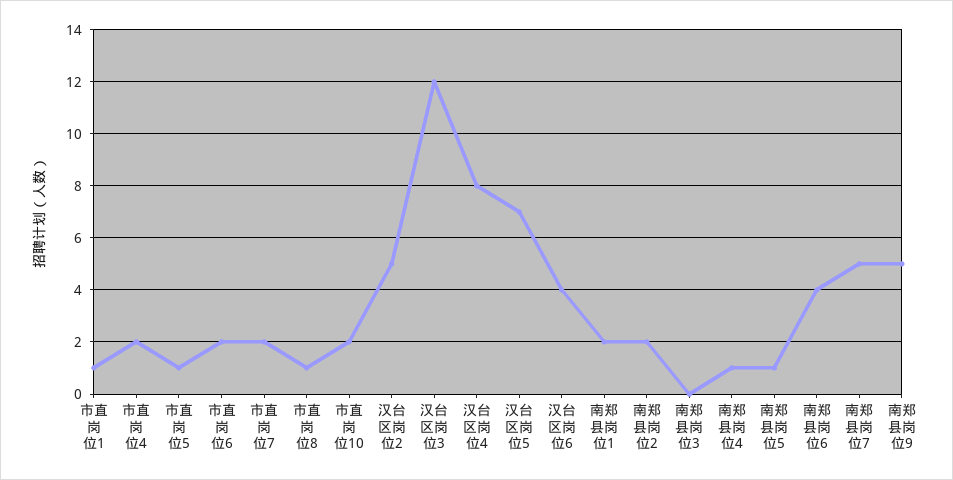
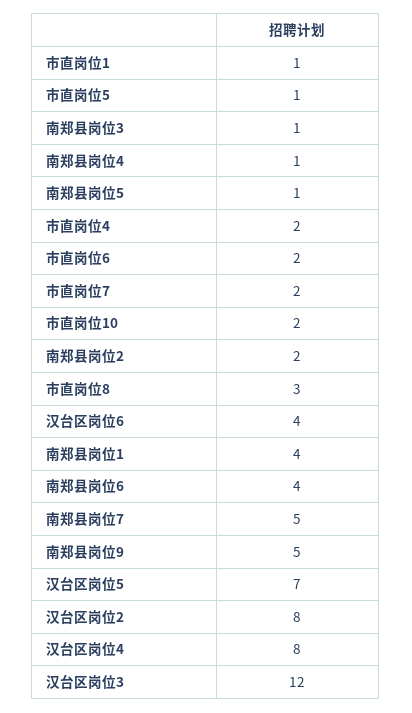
  {
    "市直岗位1": 1,
    "市直岗位4": 2,
    "市直岗位5": 1,
    "市直岗位6": 2,
    "市直岗位7": 2,
-   "市直岗位8": 1,
+   "市直岗位8": 3,
    "市直岗位10": 2,
-   "汉台区岗位2": 5,
+   "汉台区岗位2": 8,
    "汉台区岗位3": 12,
    "汉台区岗位4": 8,
    "汉台区岗位5": 7,
    "汉台区岗位6": 4,
-   "南郑县岗位1": 2,
+   "南郑县岗位1": 4,
    "南郑县岗位2": 2,
-   "南郑县岗位3": 0,
+   "南郑县岗位3": 1,
    "南郑县岗位4": 1,
    "南郑县岗位5": 1,
    "南郑县岗位6": 4,
    "南郑县岗位7": 5,
    "南郑县岗位9": 5
  }

